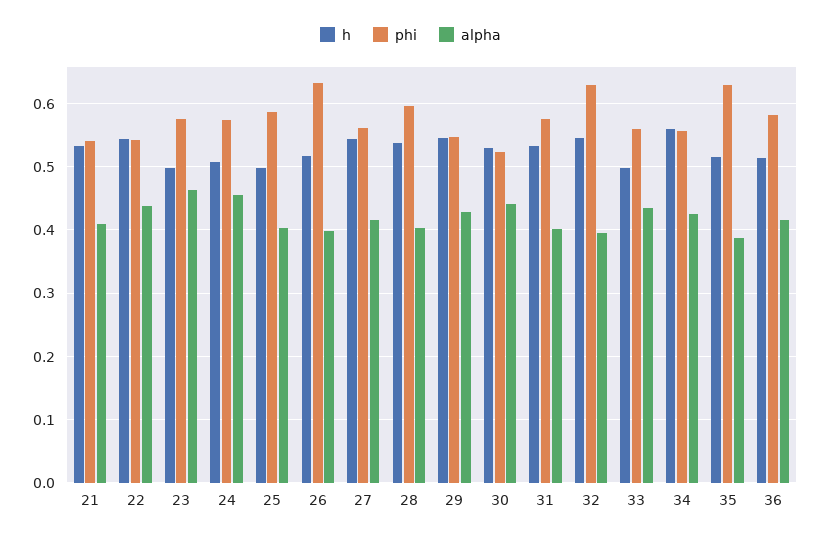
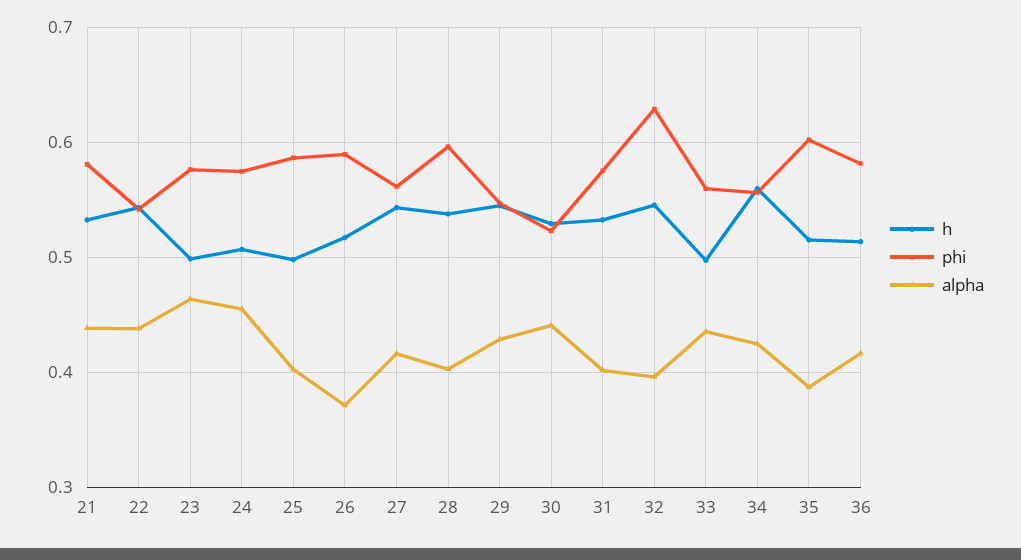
  {
    "h": {
      "21": 0.53,
      "22": 0.54,
      "23": 0.5,
      "24": 0.51,
      "25": 0.5,
      "26": 0.52,
      "27": 0.54,
      "28": 0.54,
      "29": 0.54,
      "30": 0.53,
      "31": 0.53,
      "32": 0.55,
      "33": 0.5,
      "34": 0.56,
      "35": 0.52,
      "36": 0.51
    },
    "phi": {
-     "21": 0.54,
+     "21": 0.58,
      "22": 0.54,
      "23": 0.58,
      "24": 0.57,
      "25": 0.59,
-     "26": 0.63,
+     "26": 0.59,
      "27": 0.56,
      "28": 0.6,
      "29": 0.55,
      "30": 0.52,
      "31": 0.58,
      "32": 0.63,
      "33": 0.56,
      "34": 0.56,
-     "35": 0.63,
+     "35": 0.6,
      "36": 0.58
    },
    "alpha": {
-     "21": 0.41,
+     "21": 0.44,
      "22": 0.44,
      "23": 0.46,
      "24": 0.46,
      "25": 0.4,
-     "26": 0.4,
+     "26": 0.37,
      "27": 0.42,
      "28": 0.4,
      "29": 0.43,
      "30": 0.44,
      "31": 0.4,
      "32": 0.4,
      "33": 0.44,
      "34": 0.42,
      "35": 0.39,
      "36": 0.42
    }
  }

